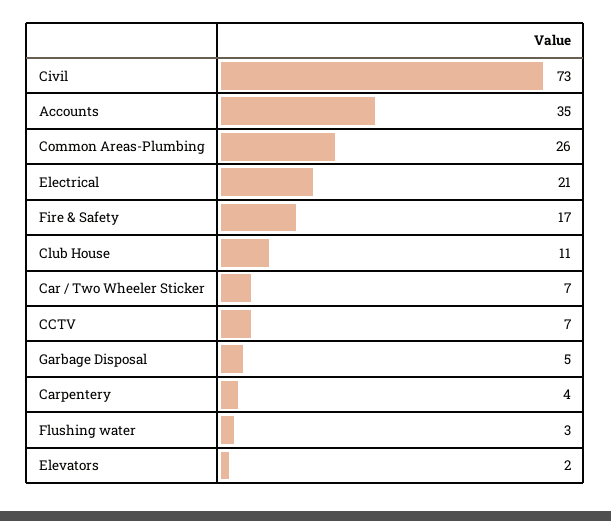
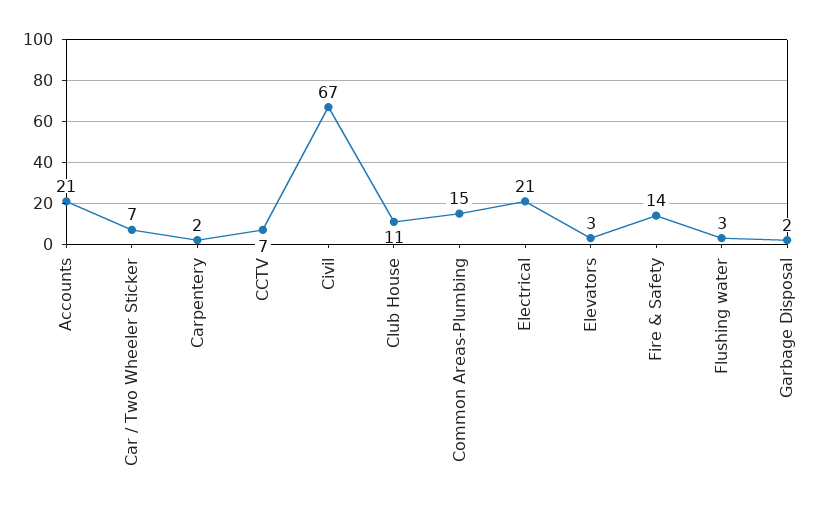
  {
-   "Civil": 73,
+   "Civil": 67,
-   "Accounts": 35,
+   "Accounts": 21,
-   "Common Areas-Plumbing": 26,
+   "Common Areas-Plumbing": 15,
    "Electrical": 21,
-   "Fire & Safety": 17,
+   "Fire & Safety": 14,
    "Club House": 11,
    "Car / Two Wheeler Sticker": 7,
    "CCTV": 7,
-   "Garbage Disposal": 5,
+   "Garbage Disposal": 2,
-   "Carpentery": 4,
+   "Carpentery": 2,
    "Flushing water": 3,
-   "Elevators": 2
+   "Elevators": 3
  }

